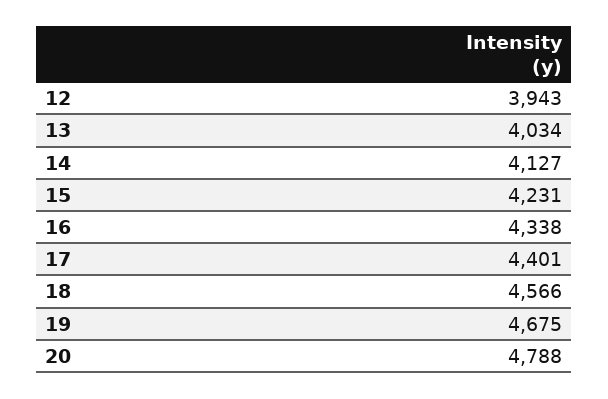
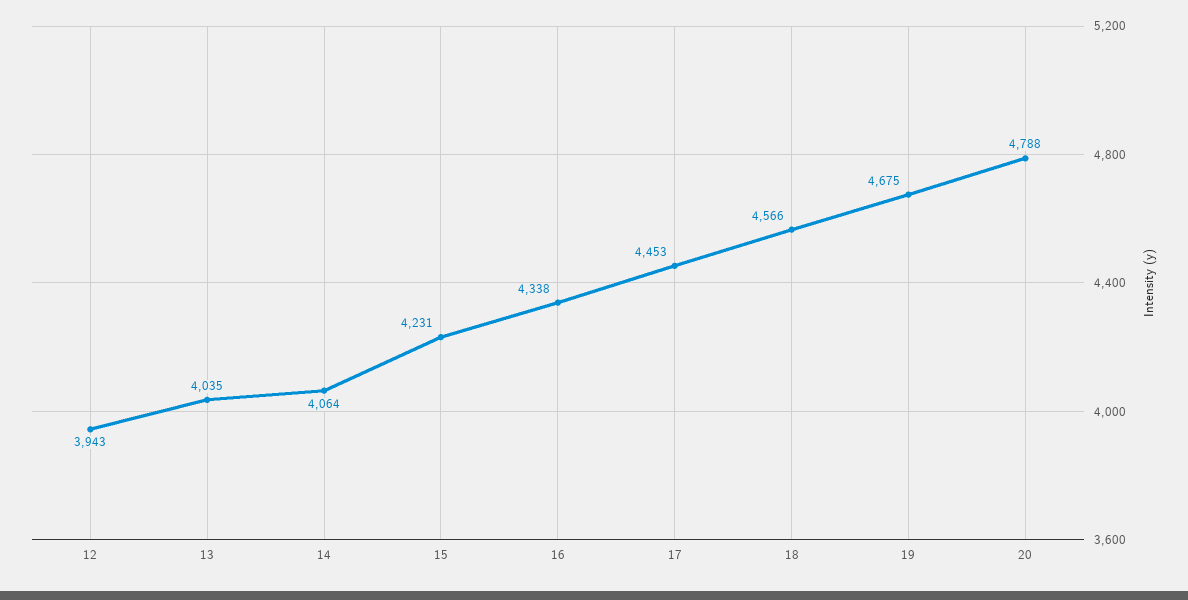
  {
    "12": 3943,
-   "13": 4034,
+   "13": 4035,
-   "14": 4127,
+   "14": 4064,
    "15": 4231,
    "16": 4338,
-   "17": 4401,
+   "17": 4453,
    "18": 4566,
    "19": 4675,
    "20": 4788
  }

